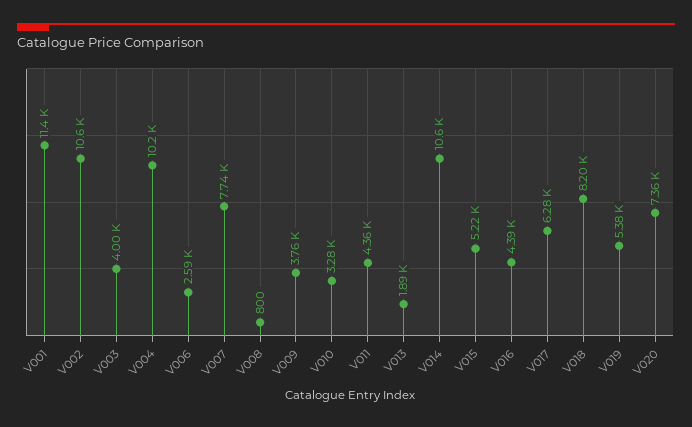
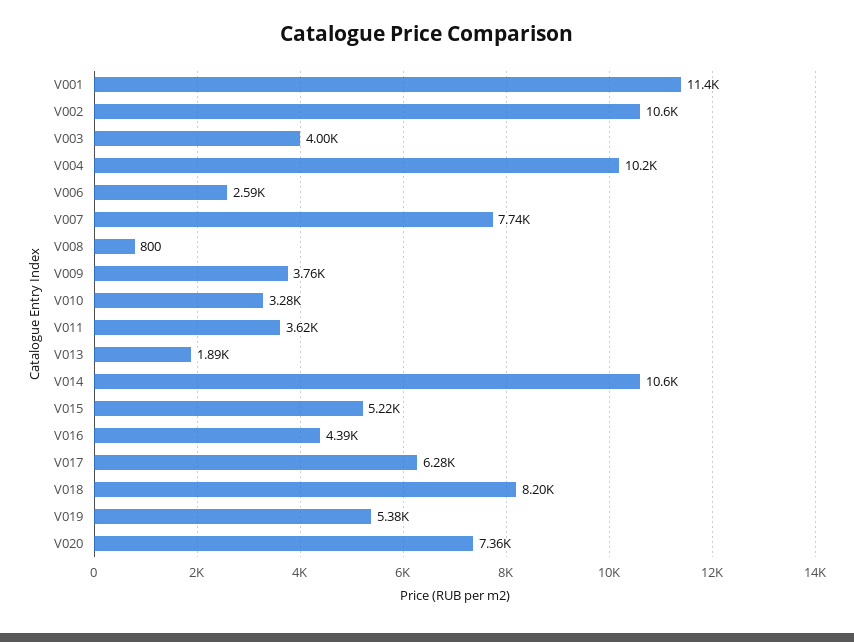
  {
    "V001": 11400,
    "V002": 10600,
    "V003": 4000,
    "V004": 10200,
    "V006": 2590,
    "V007": 7740,
    "V008": 800,
    "V009": 3760,
    "V010": 3280,
-   "V011": 4360,
+   "V011": 3620,
    "V013": 1890,
    "V014": 10600,
    "V015": 5220,
    "V016": 4390,
    "V017": 6280,
    "V018": 8200,
    "V019": 5380,
    "V020": 7360
  }

